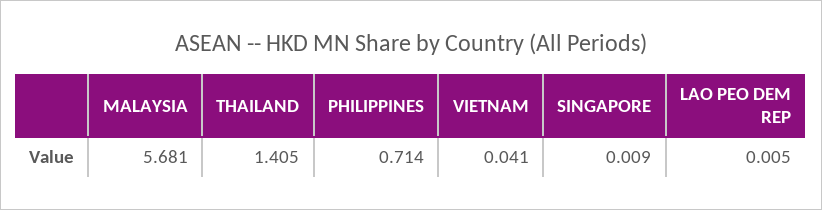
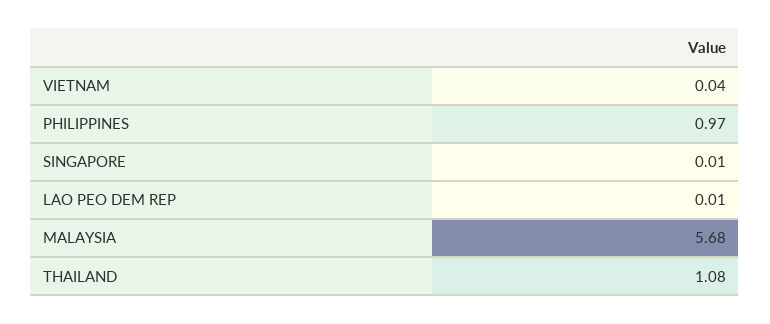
  {
    "MALAYSIA": 5.681,
-   "THAILAND": 1.405,
+   "THAILAND": 1.08,
-   "PHILIPPINES": 0.714,
+   "PHILIPPINES": 0.97,
    "VIETNAM": 0.041,
    "SINGAPORE": 0.009,
    "LAO PEO DEM REP": 0.005
  }

